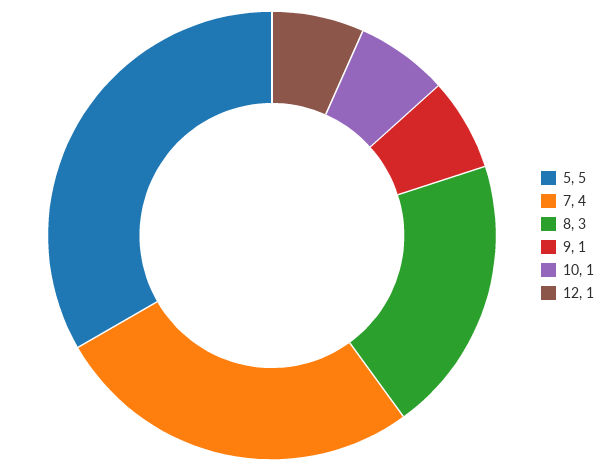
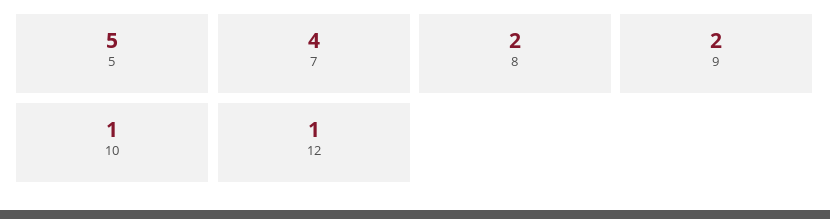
  {
    "5": 5,
    "7": 4,
-   "8": 3,
+   "8": 2,
-   "9": 1,
+   "9": 2,
    "10": 1,
    "12": 1
  }

